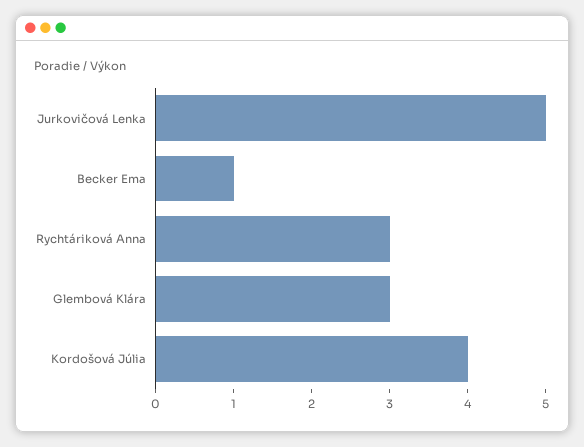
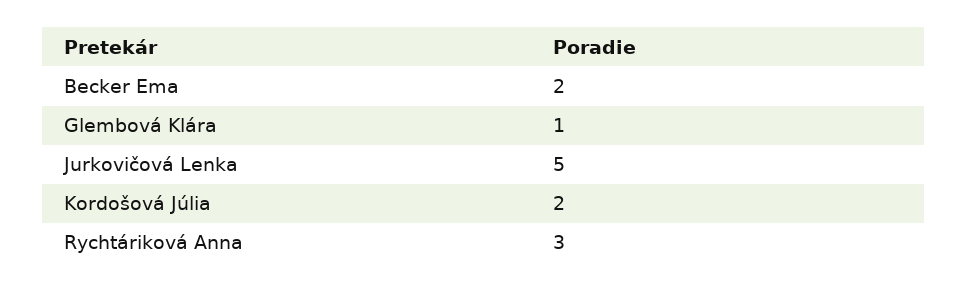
  {
    "Jurkovičová Lenka": 5,
-   "Becker Ema": 1,
+   "Becker Ema": 2,
    "Rychtáriková Anna": 3,
-   "Glembová Klára": 3,
+   "Glembová Klára": 1,
-   "Kordošová Júlia": 4
+   "Kordošová Júlia": 2
  }

